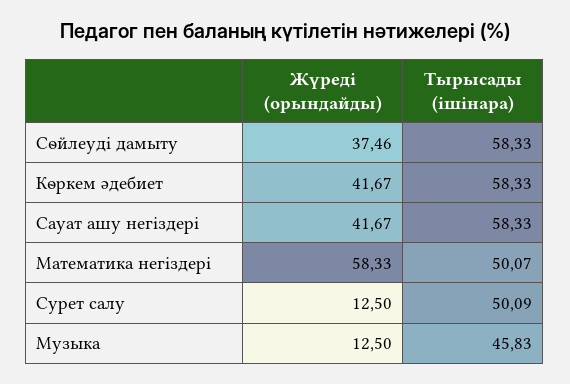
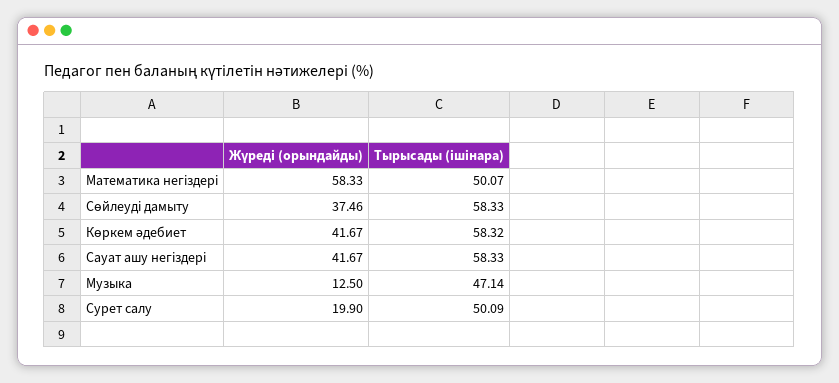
  {
    "Жүреді (орындайды)": {
      "Сөйлеуді дамыту": 37.46,
      "Көркем әдебиет": 41.67,
      "Сауат ашу негіздері": 41.67,
      "Математика негіздері": 58.33,
-     "Сурет салу": 12.5,
+     "Сурет салу": 19.9,
      "Музыка": 12.5
    },
    "Тырысады (ішінара)": {
      "Сөйлеуді дамыту": 58.33,
-     "Көркем әдебиет": 58.33,
+     "Көркем әдебиет": 58.32,
      "Сауат ашу негіздері": 58.33,
      "Математика негіздері": 50.07,
      "Сурет салу": 50.09,
-     "Музыка": 45.83
+     "Музыка": 47.14
    }
  }

